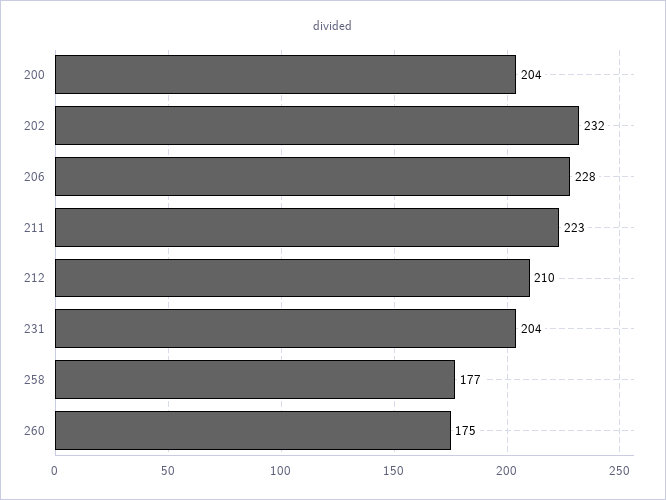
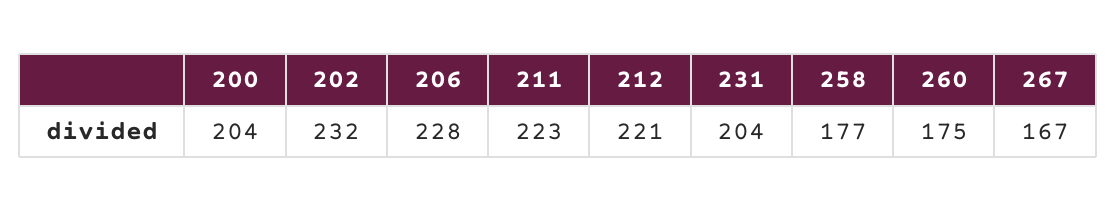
  {
    "200": 204,
    "202": 232,
    "206": 228,
    "211": 223,
-   "212": 210,
+   "212": 221,
    "231": 204,
    "258": 177,
-   "260": 175
+   "260": 175,
+   "267": 167
  }

